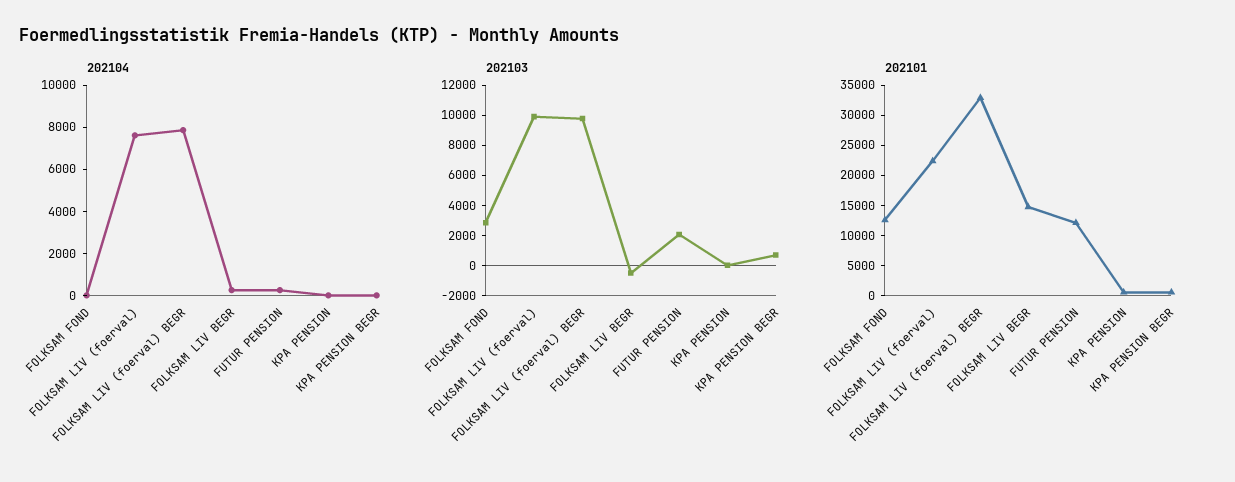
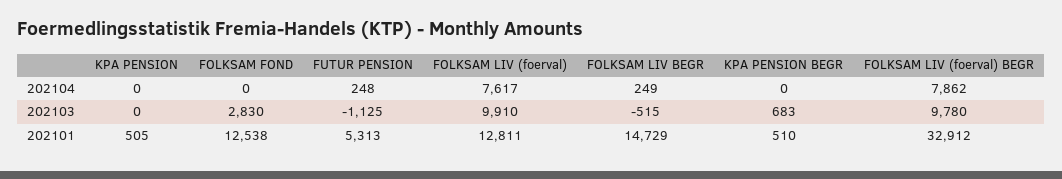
  {
    "202104": {
      "FOLKSAM FOND": 0,
      "FOLKSAM LIV (foerval)": 7617,
      "FOLKSAM LIV (foerval) BEGR": 7862,
      "FOLKSAM LIV BEGR": 249,
      "FUTUR PENSION": 248,
      "KPA PENSION": 0,
      "KPA PENSION BEGR": 0
    },
    "202103": {
      "FOLKSAM FOND": 2830,
      "FOLKSAM LIV (foerval)": 9910,
      "FOLKSAM LIV (foerval) BEGR": 9780,
      "FOLKSAM LIV BEGR": -515,
-     "FUTUR PENSION": 2000,
+     "FUTUR PENSION": -1125,
      "KPA PENSION": 0,
      "KPA PENSION BEGR": 683
    },
    "202101": {
      "FOLKSAM FOND": 12538,
-     "FOLKSAM LIV (foerval)": 22500,
+     "FOLKSAM LIV (foerval)": 12811,
      "FOLKSAM LIV (foerval) BEGR": 32912,
      "FOLKSAM LIV BEGR": 14729,
-     "FUTUR PENSION": 12500,
+     "FUTUR PENSION": 5313,
      "KPA PENSION": 505,
      "KPA PENSION BEGR": 510
    }
  }

